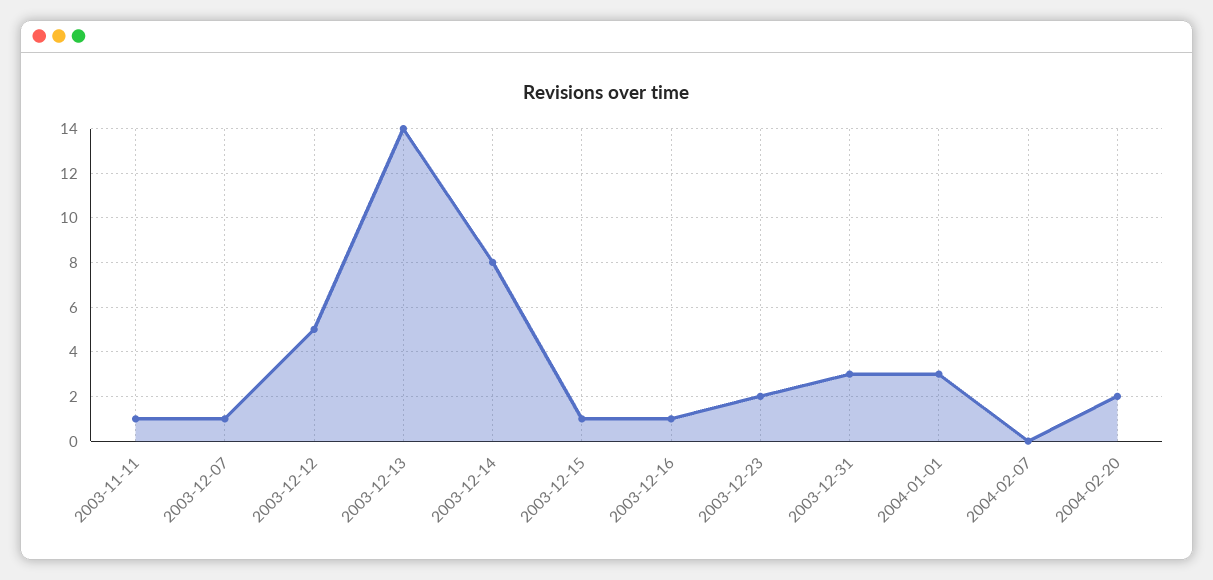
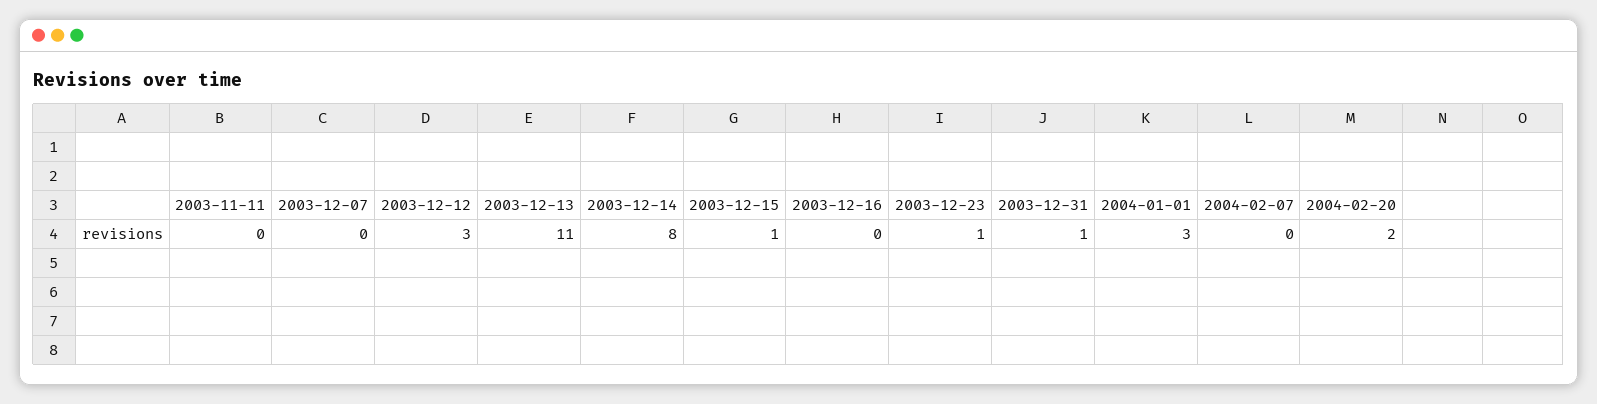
  {
-   "2003-11-11": 1,
+   "2003-11-11": 0,
-   "2003-12-07": 1,
+   "2003-12-07": 0,
-   "2003-12-12": 5,
+   "2003-12-12": 3,
-   "2003-12-13": 14,
+   "2003-12-13": 11,
    "2003-12-14": 8,
    "2003-12-15": 1,
-   "2003-12-16": 1,
+   "2003-12-16": 0,
-   "2003-12-23": 2,
+   "2003-12-23": 1,
-   "2003-12-31": 3,
+   "2003-12-31": 1,
    "2004-01-01": 3,
    "2004-02-07": 0,
    "2004-02-20": 2
  }

